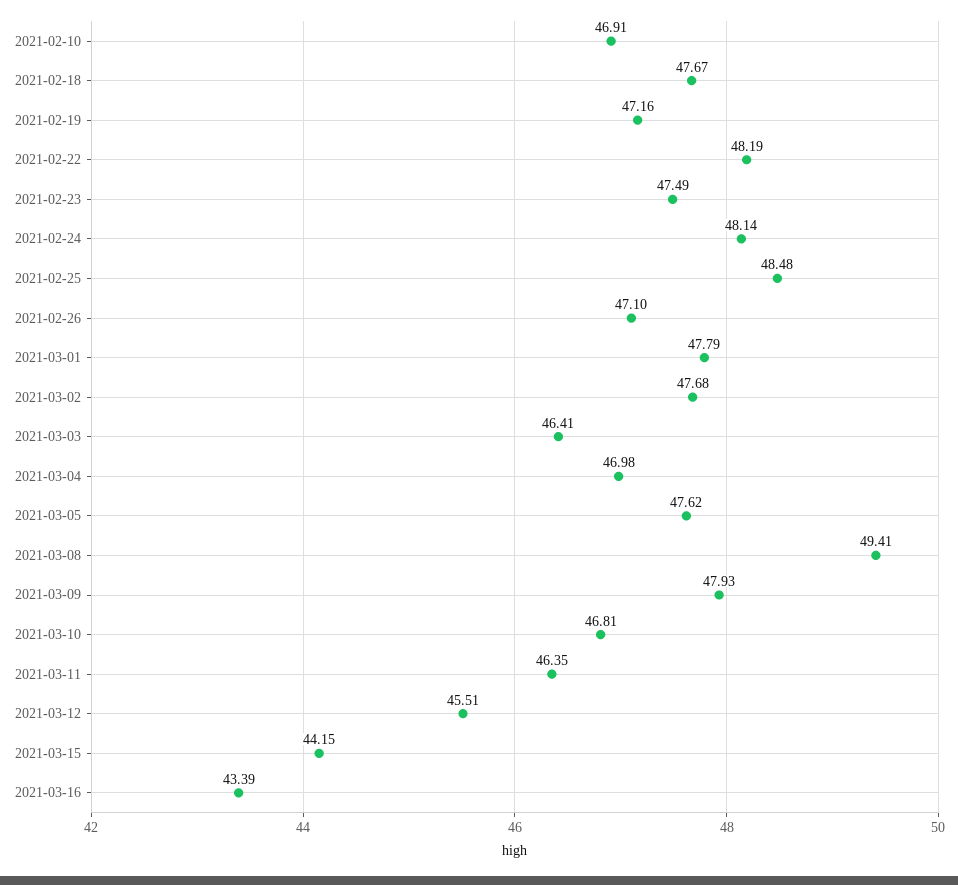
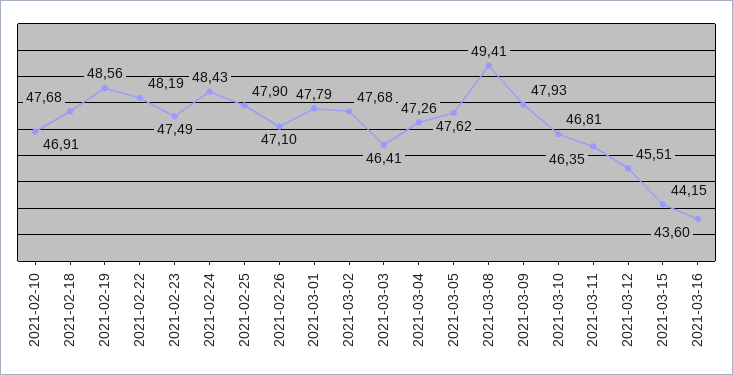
  {
    "2021-02-10": 46.91,
-   "2021-02-18": 47.67,
+   "2021-02-18": 47.68,
-   "2021-02-19": 47.16,
+   "2021-02-19": 48.56,
    "2021-02-22": 48.19,
    "2021-02-23": 47.49,
-   "2021-02-24": 48.14,
+   "2021-02-24": 48.43,
-   "2021-02-25": 48.48,
+   "2021-02-25": 47.9,
    "2021-02-26": 47.1,
    "2021-03-01": 47.79,
    "2021-03-02": 47.68,
    "2021-03-03": 46.41,
-   "2021-03-04": 46.98,
+   "2021-03-04": 47.26,
    "2021-03-05": 47.62,
    "2021-03-08": 49.41,
    "2021-03-09": 47.93,
    "2021-03-10": 46.81,
    "2021-03-11": 46.35,
    "2021-03-12": 45.51,
    "2021-03-15": 44.15,
-   "2021-03-16": 43.39
+   "2021-03-16": 43.6
  }

